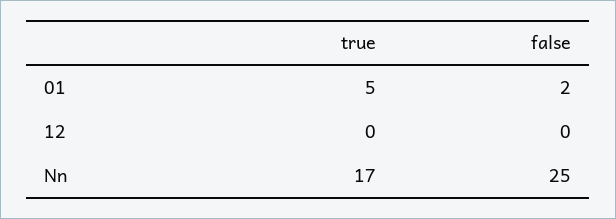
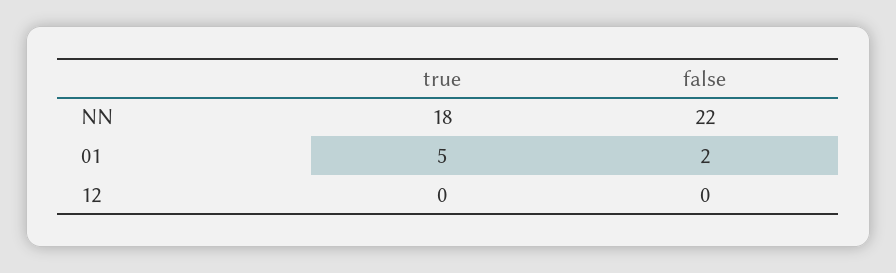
  {
    "true": {
      "01": 5,
      "12": 0,
-     "Nn": 17
+     "Nn": 18
    },
    "false": {
      "01": 2,
      "12": 0,
-     "Nn": 25
+     "Nn": 22
    }
  }

